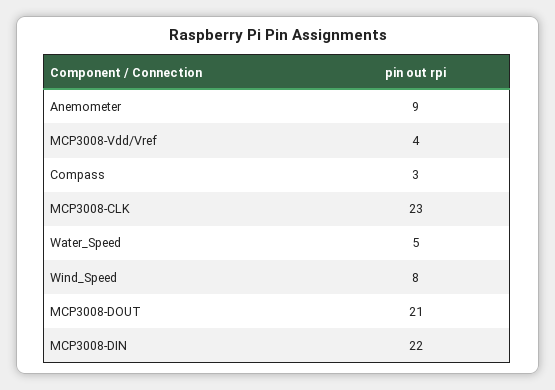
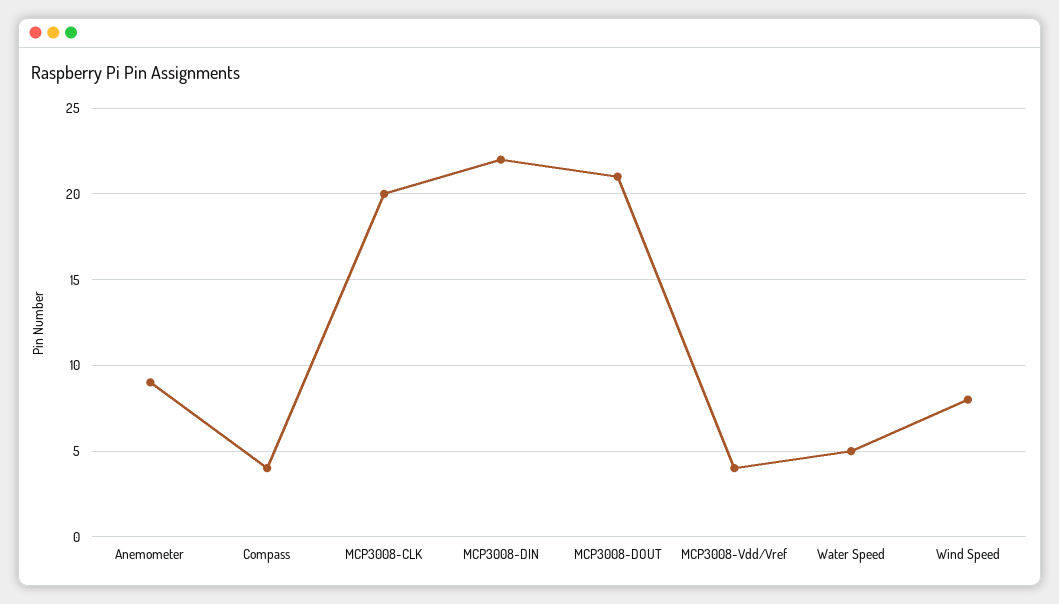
  {
    "Anemometer": 9,
    "MCP3008-Vdd/Vref": 4,
-   "Compass": 3,
+   "Compass": 4,
-   "MCP3008-CLK": 23,
+   "MCP3008-CLK": 20,
    "Water_Speed": 5,
    "Wind_Speed": 8,
    "MCP3008-DOUT": 21,
    "MCP3008-DIN": 22
  }

